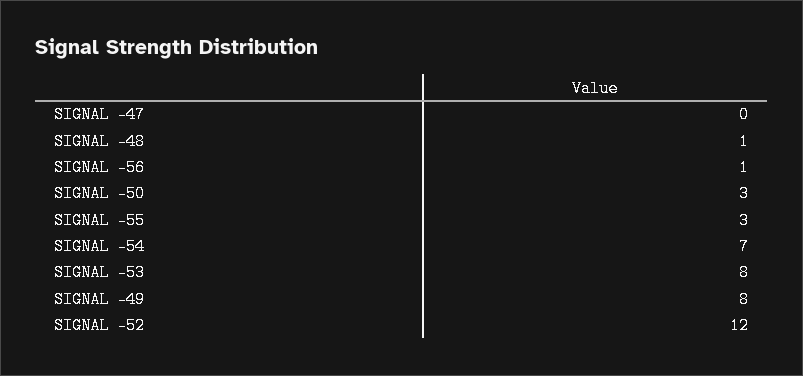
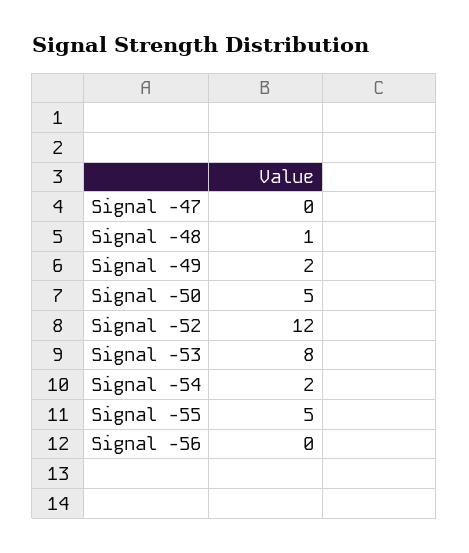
  {
    "SIGNAL -47": 0,
    "SIGNAL -48": 1,
-   "SIGNAL -56": 1,
+   "SIGNAL -56": 0,
-   "SIGNAL -50": 3,
+   "SIGNAL -50": 5,
-   "SIGNAL -55": 3,
+   "SIGNAL -55": 5,
-   "SIGNAL -54": 7,
+   "SIGNAL -54": 2,
    "SIGNAL -53": 8,
-   "SIGNAL -49": 8,
+   "SIGNAL -49": 2,
    "SIGNAL -52": 12
  }

